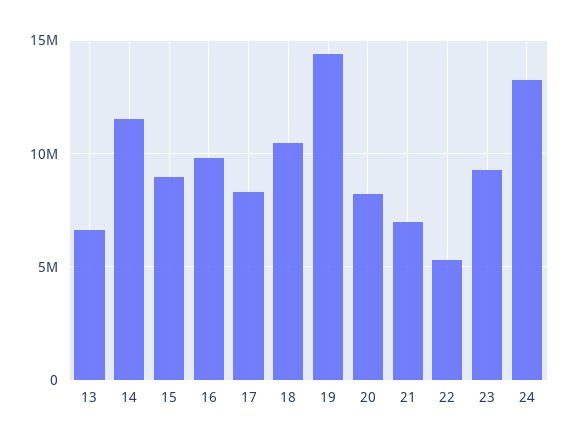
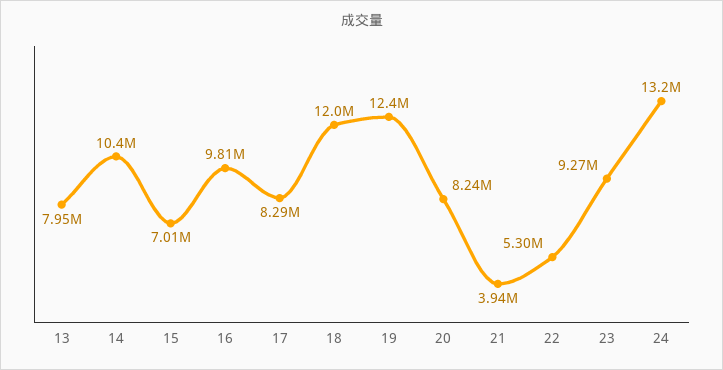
  {
-   "13": 6500000,
+   "13": 7950000,
-   "14": 11500000,
+   "14": 10400000,
-   "15": 9000000,
+   "15": 7010000,
    "16": 9810000,
    "17": 8290000,
-   "18": 10500000,
+   "18": 12000000,
-   "19": 14500000,
+   "19": 12400000,
    "20": 8240000,
-   "21": 7000000,
+   "21": 3940000,
    "22": 5300000,
    "23": 9270000,
    "24": 13200000
  }

